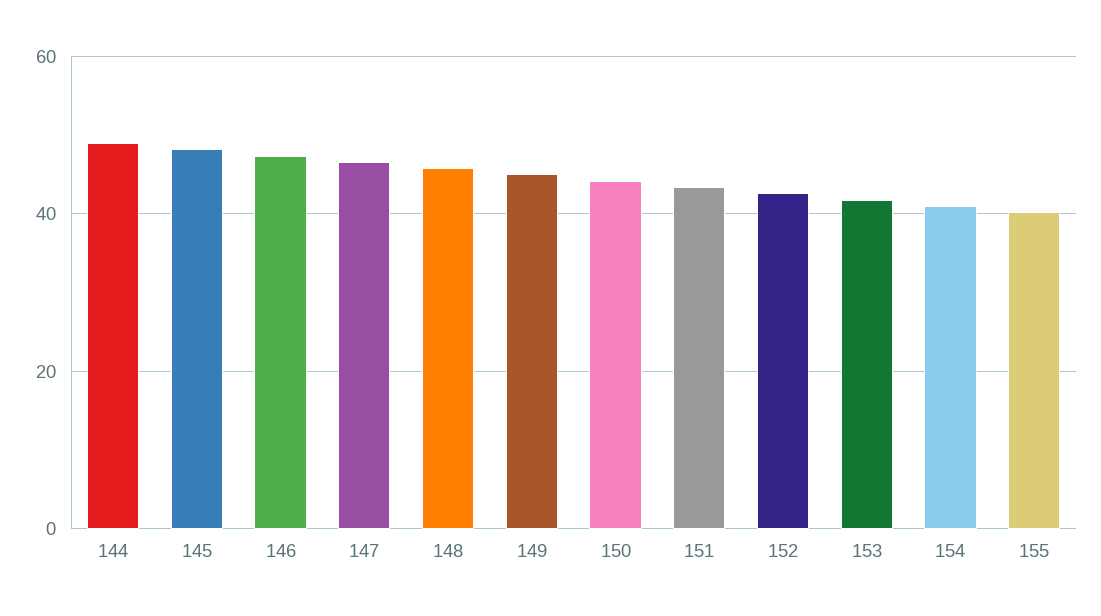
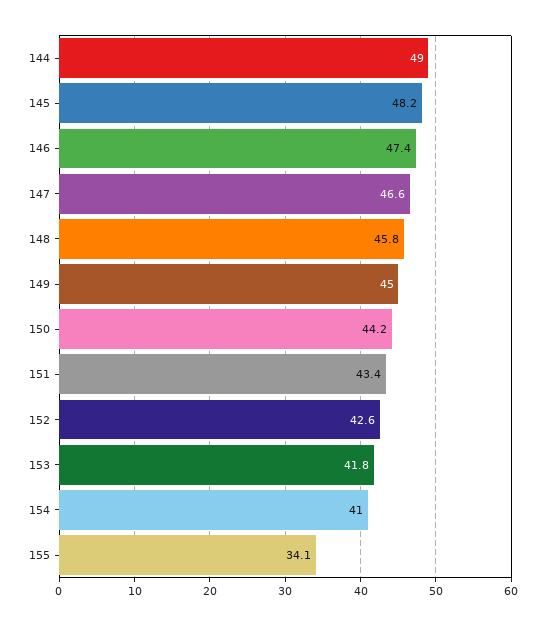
  {
    "144": 49,
    "145": 48.2,
    "146": 47.4,
    "147": 46.6,
    "148": 45.8,
    "149": 45,
    "150": 44.2,
    "151": 43.4,
    "152": 42.6,
    "153": 41.8,
    "154": 41,
-   "155": 40
+   "155": 34.1
  }

